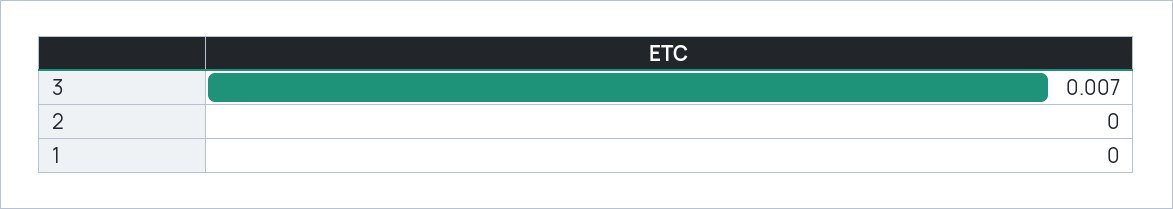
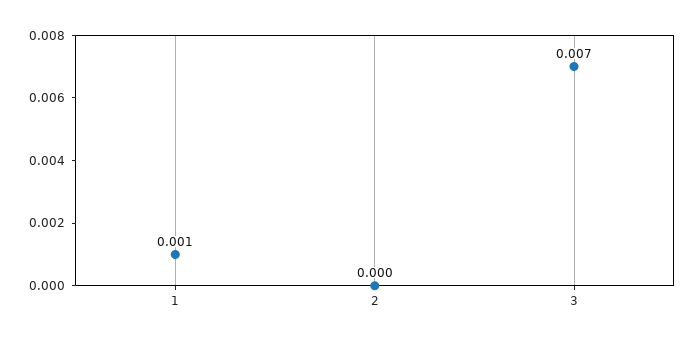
  {
    "3": 0.007,
    "2": 0,
-   "1": 0
+   "1": 0.001
  }

